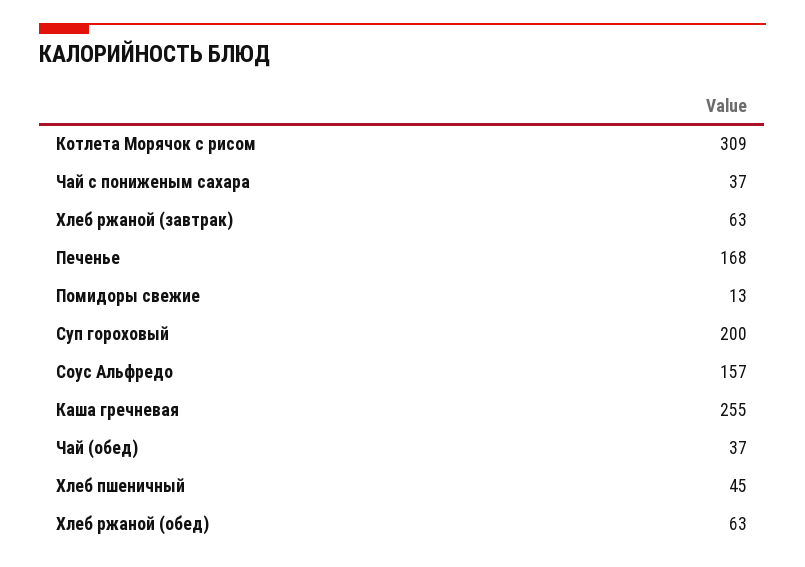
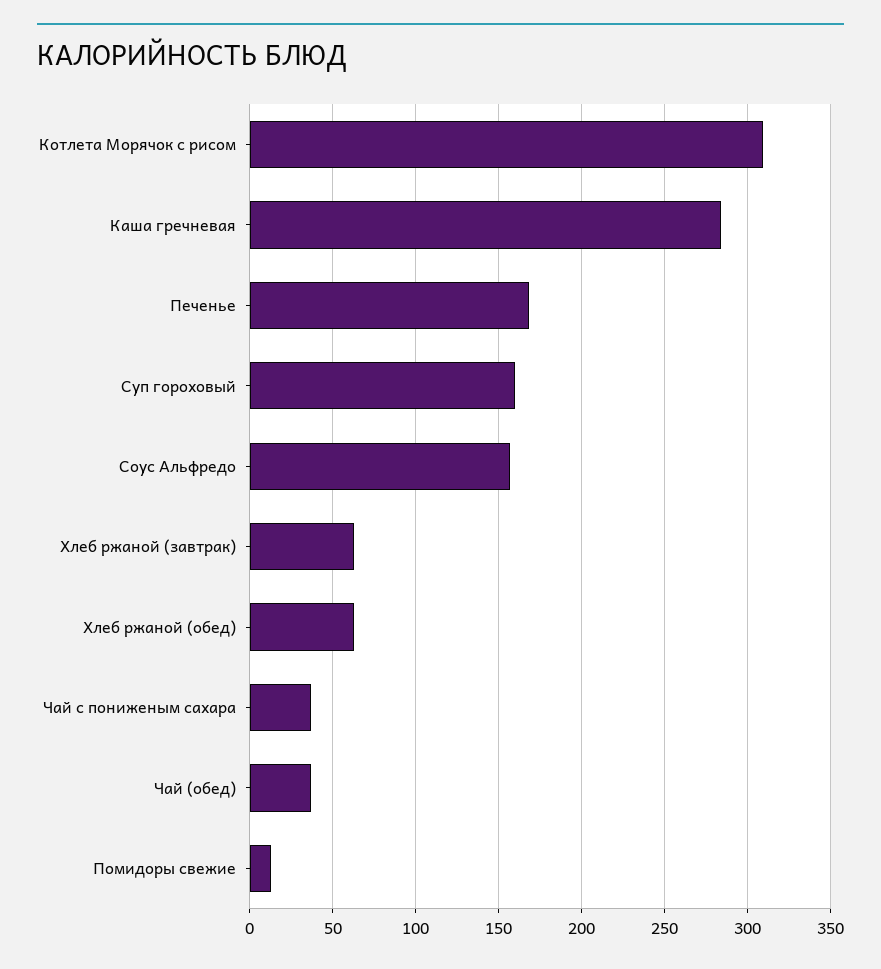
  {
    "Котлета Морячок с рисом": 309,
    "Чай с пониженым сахара": 37,
    "Хлеб ржаной (завтрак)": 63,
    "Печенье": 168,
    "Помидоры свежие": 13,
-   "Суп гороховый": 200,
+   "Суп гороховый": 160,
    "Соус Альфредо": 157,
-   "Каша гречневая": 255,
+   "Каша гречневая": 285,
    "Чай (обед)": 37,
-   "Хлеб пшеничный": 45,
    "Хлеб ржаной (обед)": 63
  }

